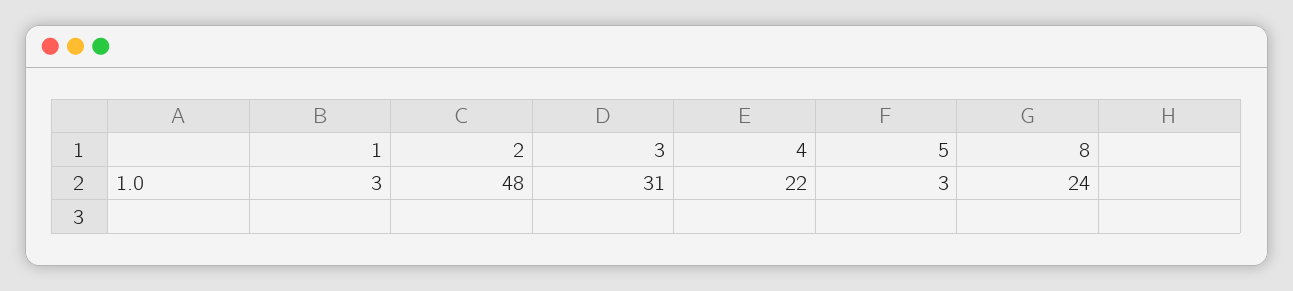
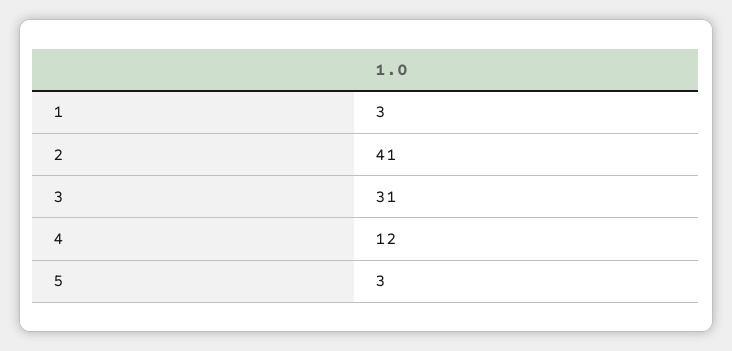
  {
    "1": 3,
-   "2": 48,
+   "2": 41,
    "3": 31,
-   "4": 22,
+   "4": 12,
-   "5": 3,
+   "5": 3
-   "8": 24
  }

